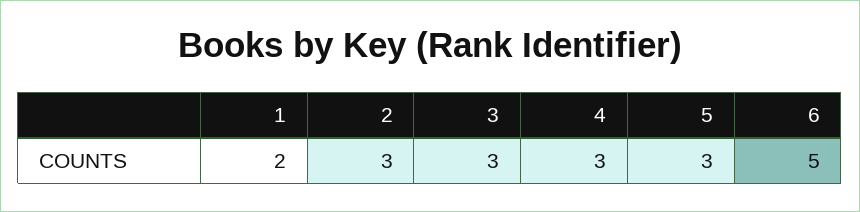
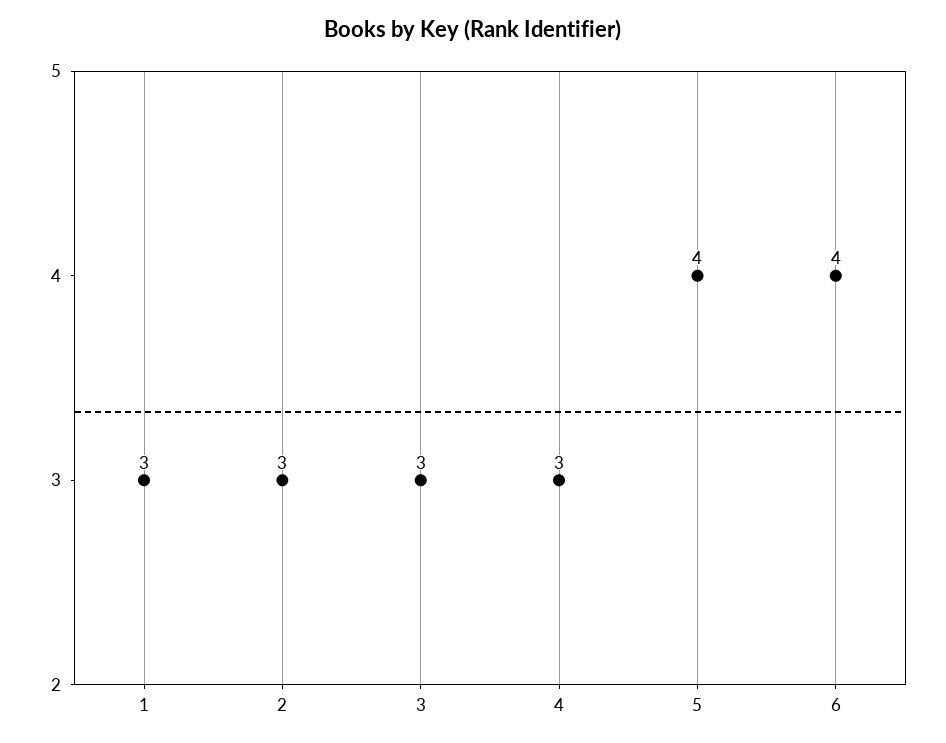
  {
-   "1": 2,
+   "1": 3,
    "2": 3,
    "3": 3,
    "4": 3,
-   "5": 3,
+   "5": 4,
-   "6": 5
+   "6": 4
  }

